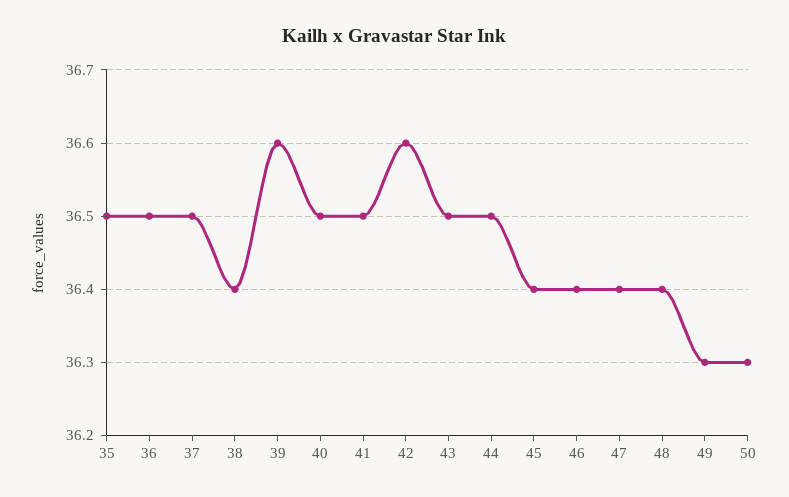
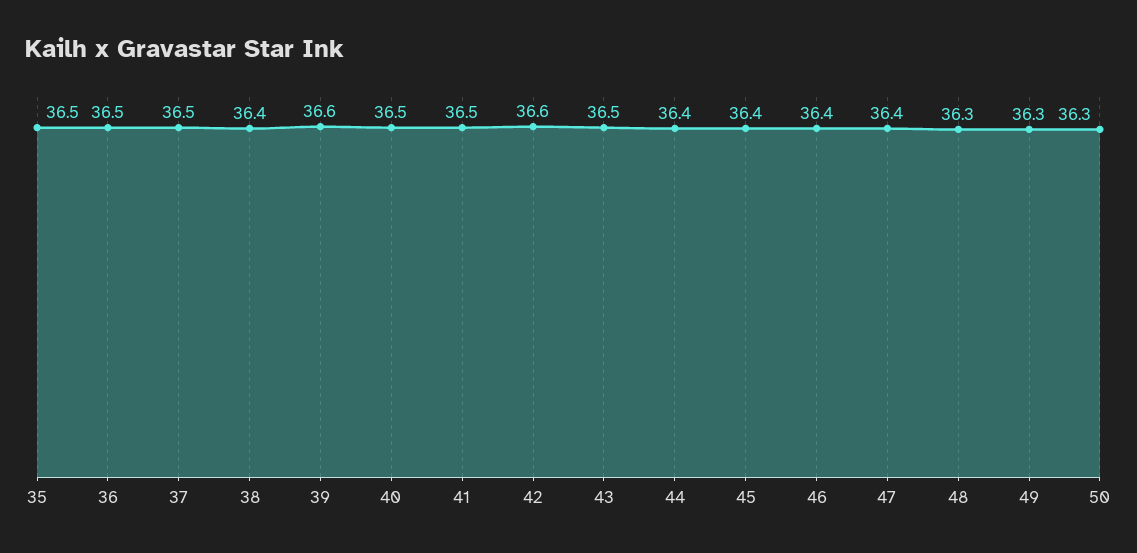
  {
    "35": 36.5,
    "36": 36.5,
    "37": 36.5,
    "38": 36.4,
    "39": 36.6,
    "40": 36.5,
    "41": 36.5,
    "42": 36.6,
    "43": 36.5,
-   "44": 36.5,
+   "44": 36.4,
    "45": 36.4,
    "46": 36.4,
    "47": 36.4,
-   "48": 36.4,
+   "48": 36.3,
    "49": 36.3,
    "50": 36.3
  }

